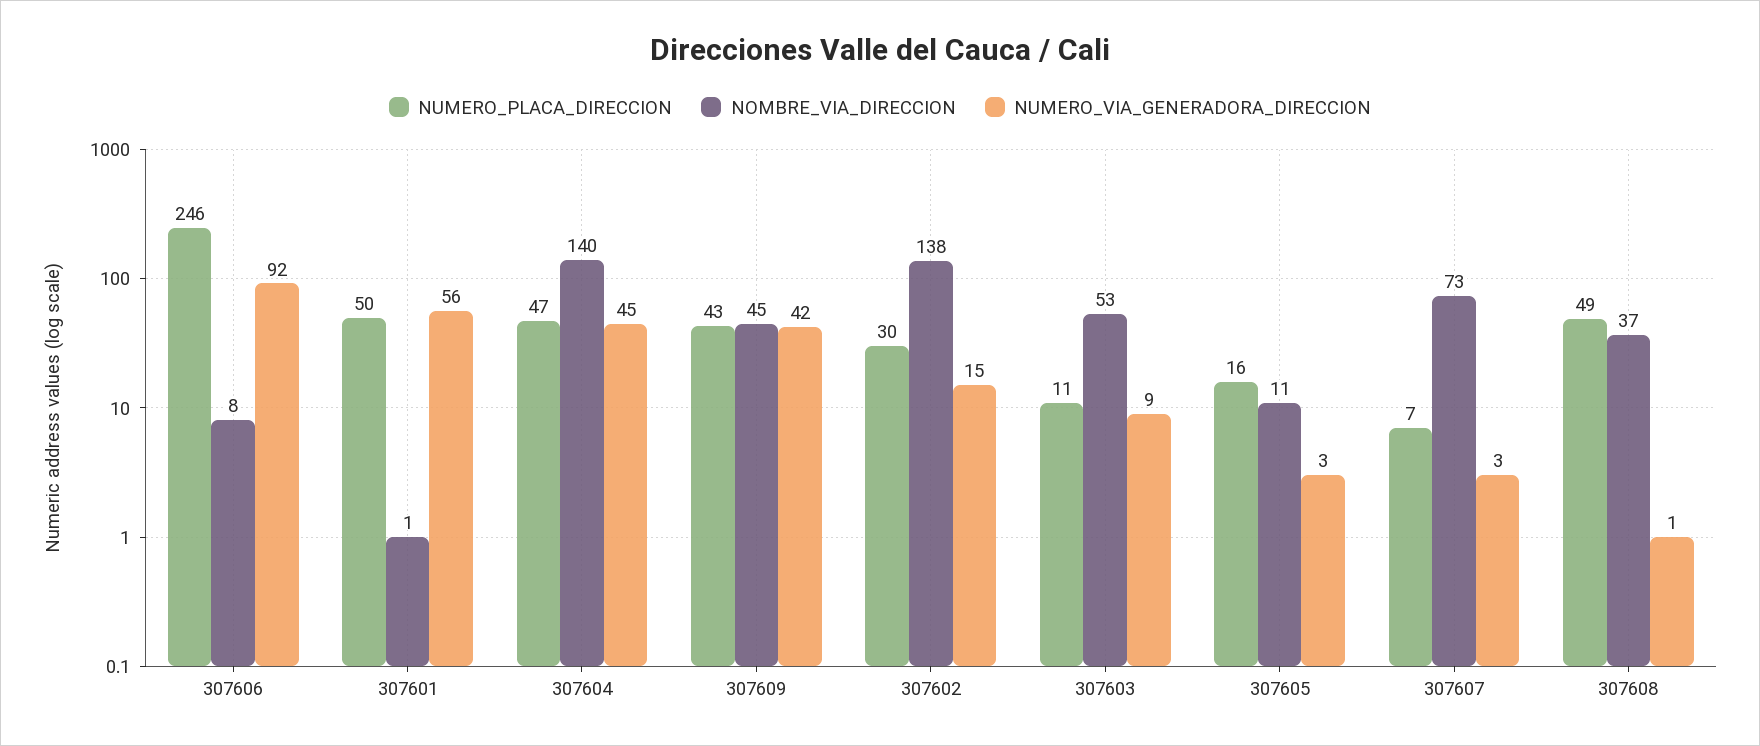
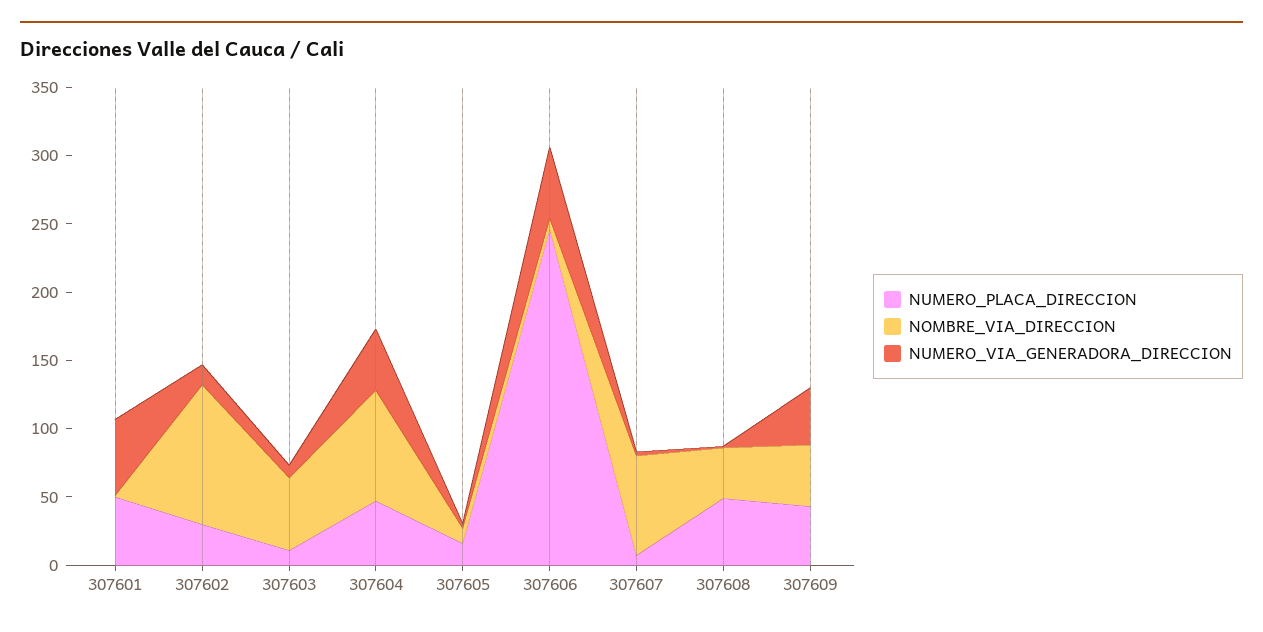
  {
    "NUMERO_PLACA_DIRECCION": {
      "307606": 246,
      "307601": 50,
      "307604": 47,
      "307609": 43,
      "307602": 30,
      "307603": 11,
      "307605": 16,
      "307607": 7,
      "307608": 49
    },
    "NOMBRE_VIA_DIRECCION": {
      "307606": 8,
      "307601": 1,
-     "307604": 140,
+     "307604": 80,
      "307609": 45,
-     "307602": 138,
+     "307602": 100,
      "307603": 53,
      "307605": 11,
      "307607": 73,
      "307608": 37
    },
    "NUMERO_VIA_GENERADORA_DIRECCION": {
-     "307606": 92,
+     "307606": 50,
      "307601": 56,
      "307604": 45,
      "307609": 42,
      "307602": 15,
      "307603": 9,
      "307605": 3,
      "307607": 3,
      "307608": 1
    }
  }

